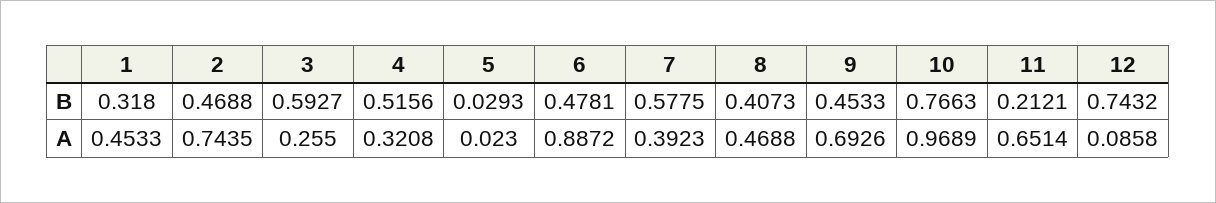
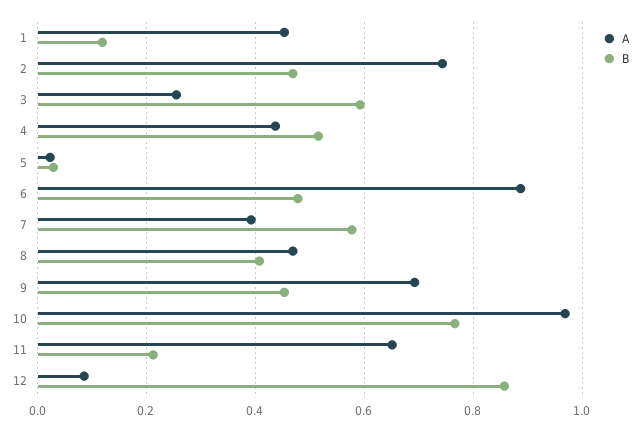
  {
    "B": {
-     "1": 0.318,
+     "1": 0.12,
      "2": 0.4688,
      "3": 0.5927,
      "4": 0.5156,
      "5": 0.0293,
      "6": 0.4781,
      "7": 0.5775,
      "8": 0.4073,
      "9": 0.4533,
      "10": 0.7663,
      "11": 0.2121,
-     "12": 0.7432
+     "12": 0.86
    },
    "A": {
      "1": 0.4533,
      "2": 0.7435,
      "3": 0.255,
-     "4": 0.3208,
+     "4": 0.44,
      "5": 0.023,
      "6": 0.8872,
      "7": 0.3923,
      "8": 0.4688,
      "9": 0.6926,
      "10": 0.9689,
      "11": 0.6514,
      "12": 0.0858
    }
  }

